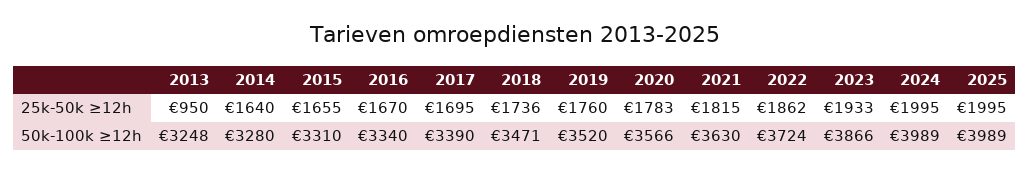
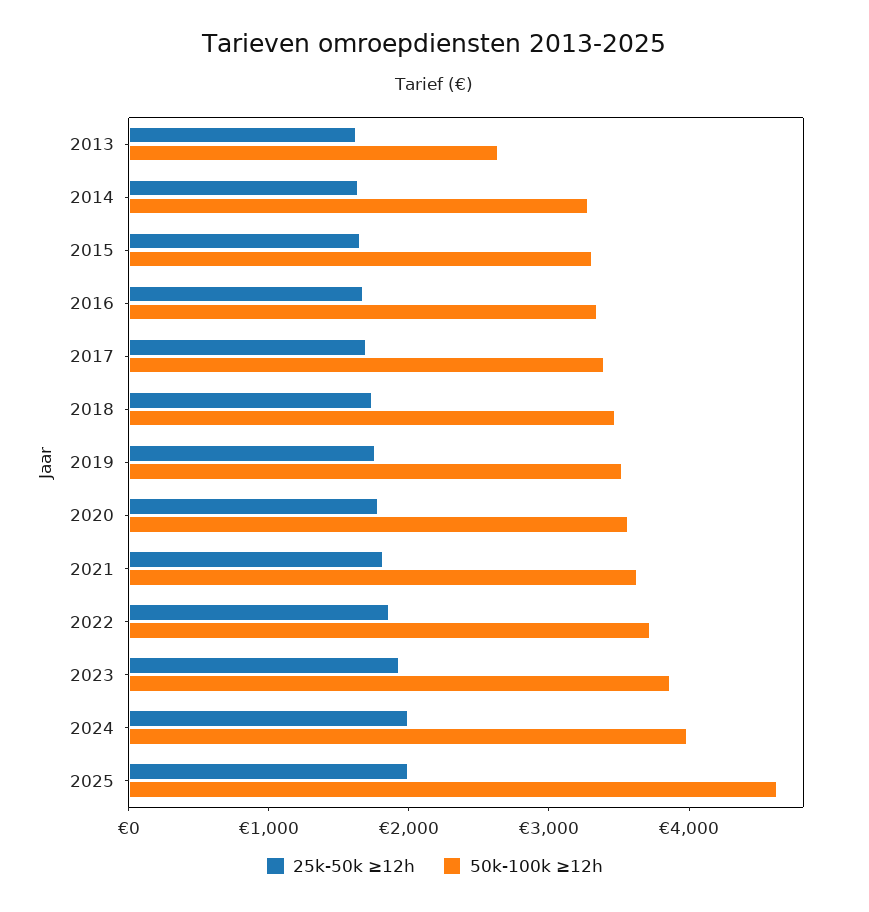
  {
    "25k-50k ≥12h": {
-     "2013": 950,
+     "2013": 1600,
      "2014": 1640,
      "2015": 1655,
      "2016": 1670,
      "2017": 1695,
      "2018": 1736,
      "2019": 1760,
      "2020": 1783,
      "2021": 1815,
      "2022": 1862,
      "2023": 1933,
      "2024": 1995,
      "2025": 1995
    },
    "50k-100k ≥12h": {
-     "2013": 3248,
+     "2013": 2600,
      "2014": 3280,
      "2015": 3310,
      "2016": 3340,
      "2017": 3390,
      "2018": 3471,
      "2019": 3520,
      "2020": 3566,
      "2021": 3630,
      "2022": 3724,
      "2023": 3866,
      "2024": 3989,
-     "2025": 3989
+     "2025": 4600
    }
  }

